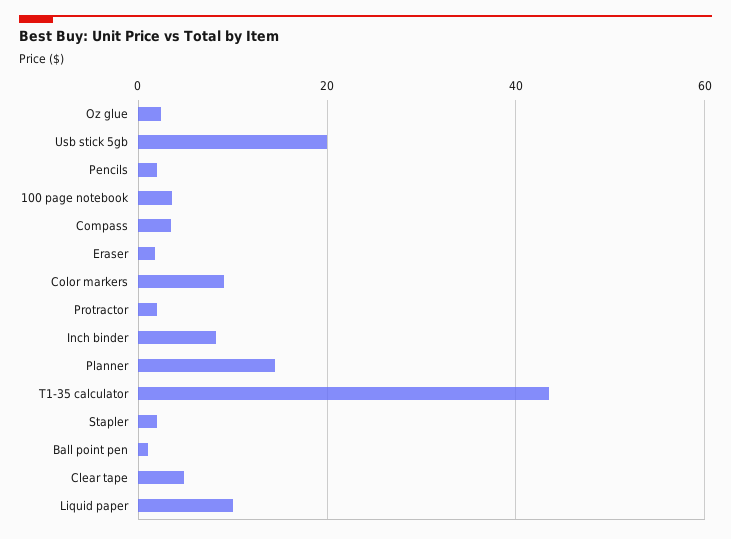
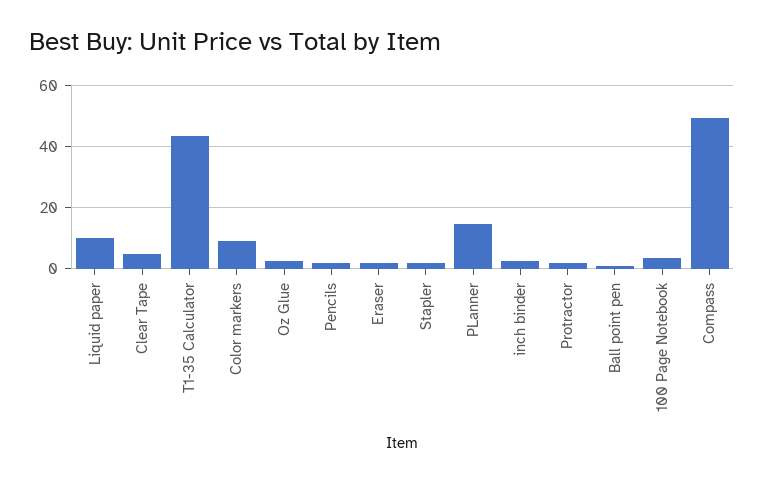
  {
    "Oz glue": 2,
-   "Usb stick 5gb": 20,
    "Pencils": 2,
    "100 page notebook": 4,
-   "Compass": 4,
+   "Compass": 50,
    "Eraser": 2,
    "Color markers": 10,
    "Protractor": 2,
-   "Inch binder": 8,
+   "Inch binder": 2,
    "Planner": 14,
    "T1-35 calculator": 44,
    "Stapler": 2,
    "Ball point pen": 2,
    "Clear tape": 4,
    "Liquid paper": 10
  }

